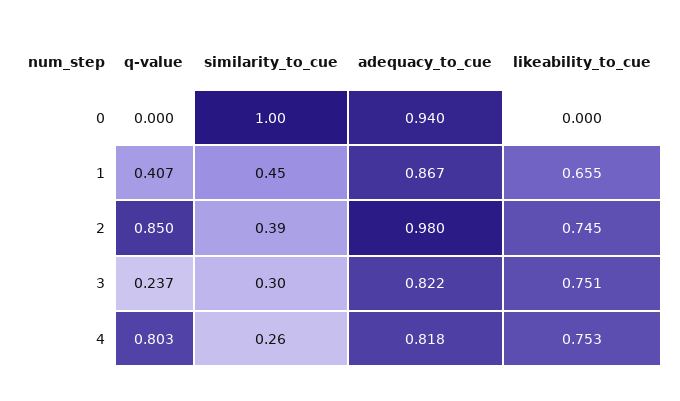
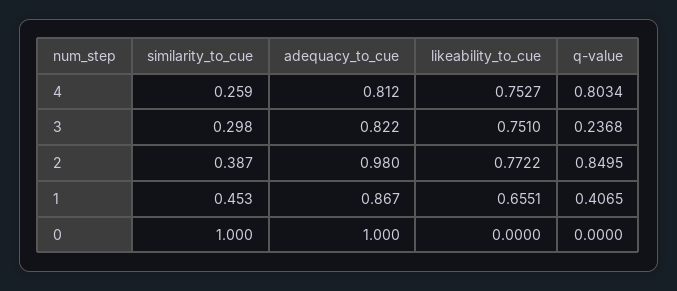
  {
    "q-value": {
      "0": 0,
      "1": 0.4065,
      "2": 0.8495,
      "3": 0.2368,
      "4": 0.8034
    },
    "similarity_to_cue": {
      "0": 1,
      "1": 0.453,
      "2": 0.387,
      "3": 0.298,
      "4": 0.259
    },
    "adequacy_to_cue": {
-     "0": 0.94,
+     "0": 1,
      "1": 0.867,
      "2": 0.98,
      "3": 0.822,
-     "4": 0.818
+     "4": 0.812
    },
    "likeability_to_cue": {
      "0": 0,
      "1": 0.6551,
-     "2": 0.745,
+     "2": 0.7722,
      "3": 0.751,
      "4": 0.7527
    }
  }

